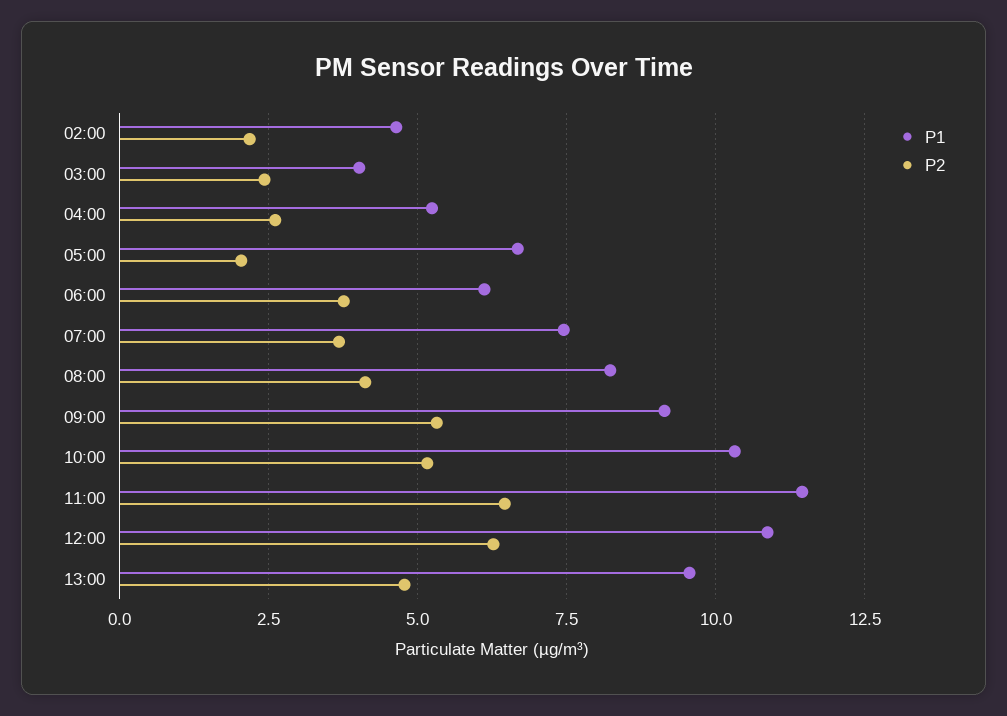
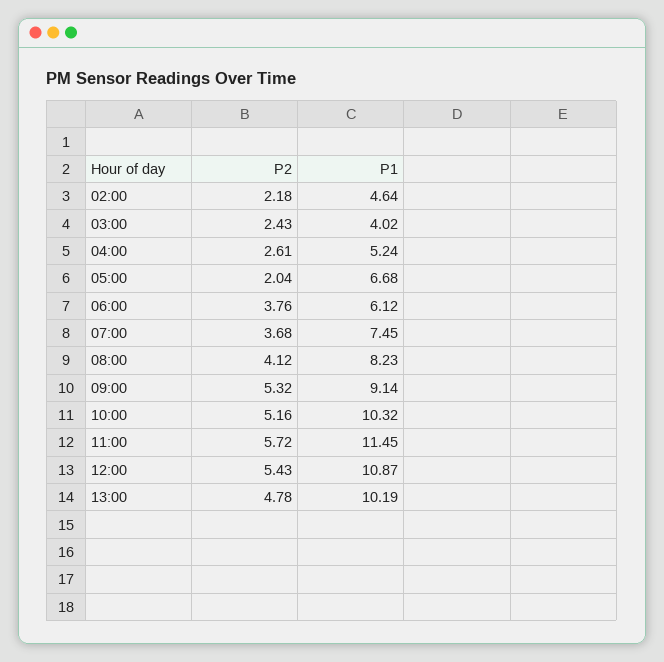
  {
    "P1": {
      "02:00": 4.64,
      "03:00": 4.02,
      "04:00": 5.24,
      "05:00": 6.68,
      "06:00": 6.12,
      "07:00": 7.45,
      "08:00": 8.23,
      "09:00": 9.14,
      "10:00": 10.32,
      "11:00": 11.45,
      "12:00": 10.87,
-     "13:00": 9.5
+     "13:00": 10.19
    },
    "P2": {
      "02:00": 2.18,
      "03:00": 2.43,
      "04:00": 2.61,
      "05:00": 2.04,
      "06:00": 3.76,
      "07:00": 3.68,
      "08:00": 4.12,
      "09:00": 5.32,
      "10:00": 5.16,
-     "11:00": 6.5,
+     "11:00": 5.72,
-     "12:00": 6.25,
+     "12:00": 5.43,
      "13:00": 4.78
    }
  }

